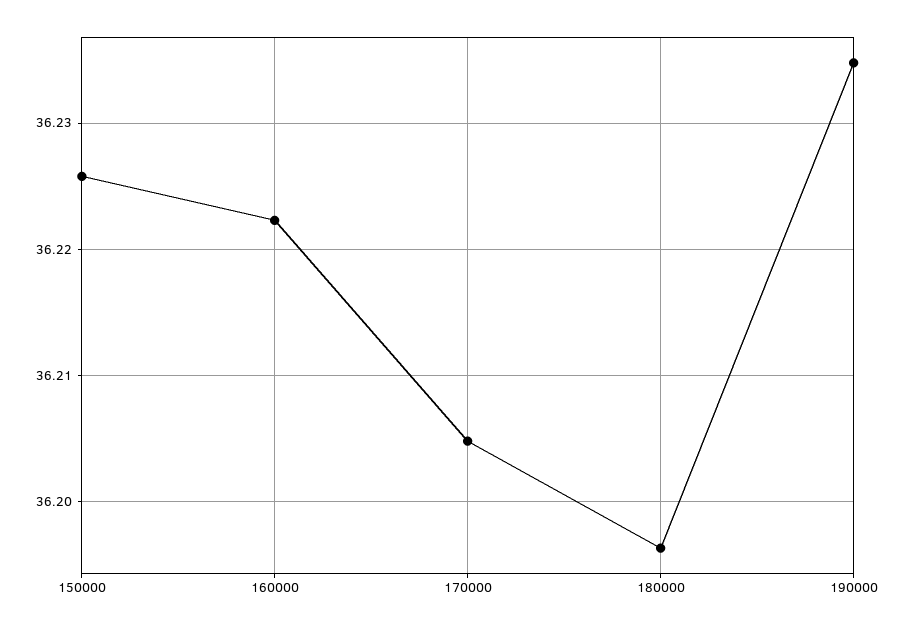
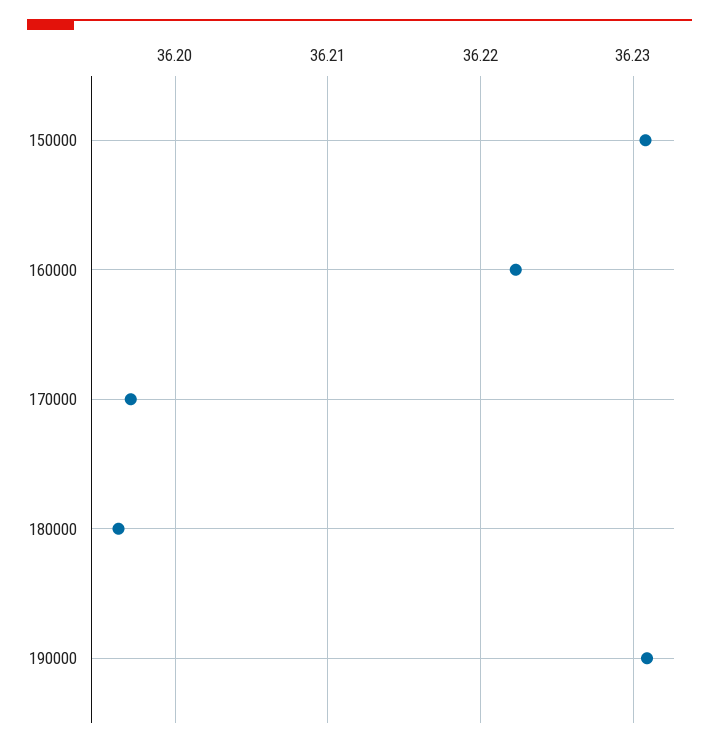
  {
-   "150000": 36.226,
+   "150000": 36.231,
    "160000": 36.222,
-   "170000": 36.205,
+   "170000": 36.197,
    "180000": 36.196,
-   "190000": 36.235
+   "190000": 36.231
  }

